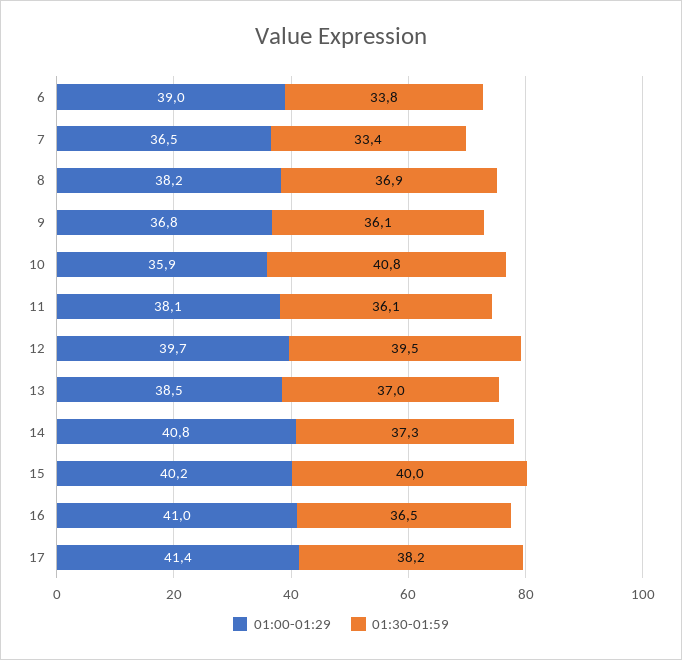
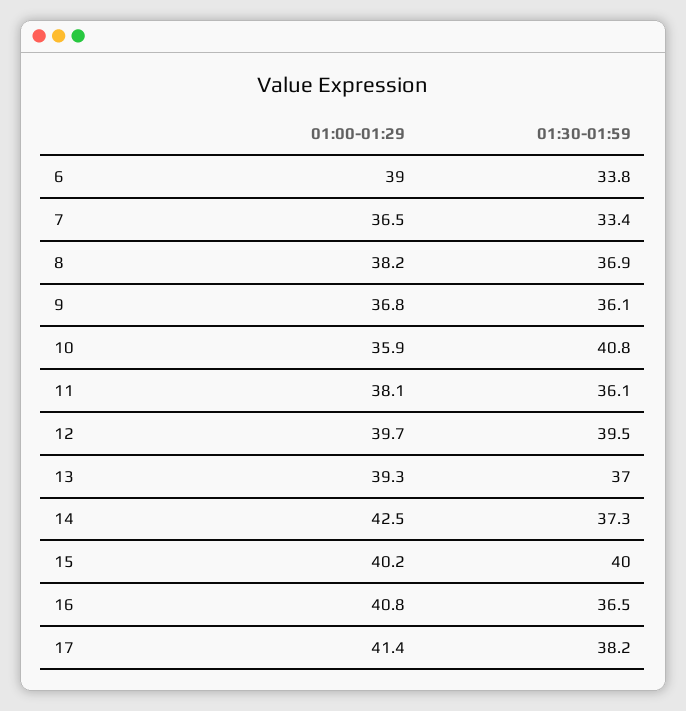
  {
    "01:00-01:29": {
      "6": 39,
      "7": 36.5,
      "8": 38.2,
      "9": 36.8,
      "10": 35.9,
      "11": 38.1,
      "12": 39.7,
-     "13": 38.5,
+     "13": 39.3,
-     "14": 40.8,
+     "14": 42.5,
      "15": 40.2,
-     "16": 41,
+     "16": 40.8,
      "17": 41.4
    },
    "01:30-01:59": {
      "6": 33.8,
      "7": 33.4,
      "8": 36.9,
      "9": 36.1,
      "10": 40.8,
      "11": 36.1,
      "12": 39.5,
      "13": 37,
      "14": 37.3,
      "15": 40,
      "16": 36.5,
      "17": 38.2
    }
  }

